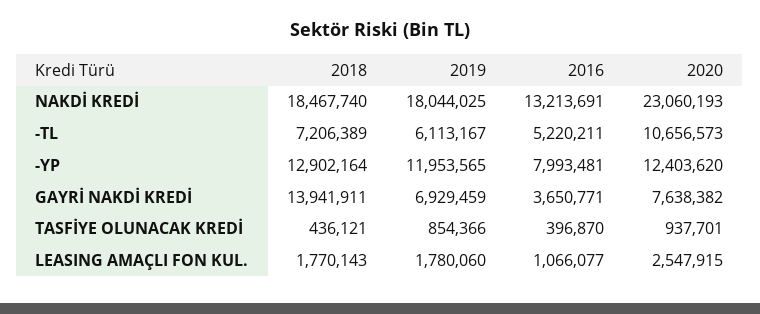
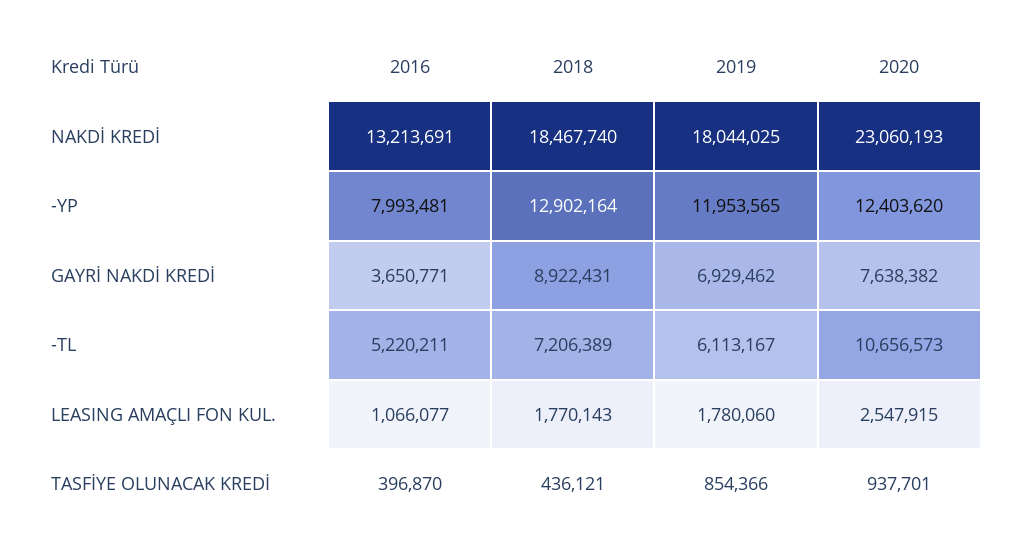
  {
    "2018": {
      "NAKDİ KREDİ": 18467740,
      "-TL": 7206389,
      "-YP": 12902164,
-     "GAYRİ NAKDİ KREDİ": 13941911,
+     "GAYRİ NAKDİ KREDİ": 8922431,
      "TASFİYE OLUNACAK KREDİ": 436121,
      "LEASING AMAÇLI FON KUL.": 1770143
    },
    "2019": {
      "NAKDİ KREDİ": 18044025,
      "-TL": 6113167,
      "-YP": 11953565,
-     "GAYRİ NAKDİ KREDİ": 6929459,
+     "GAYRİ NAKDİ KREDİ": 6929462,
      "TASFİYE OLUNACAK KREDİ": 854366,
      "LEASING AMAÇLI FON KUL.": 1780060
    },
    "2016": {
      "NAKDİ KREDİ": 13213691,
      "-TL": 5220211,
      "-YP": 7993481,
      "GAYRİ NAKDİ KREDİ": 3650771,
      "TASFİYE OLUNACAK KREDİ": 396870,
      "LEASING AMAÇLI FON KUL.": 1066077
    },
    "2020": {
      "NAKDİ KREDİ": 23060193,
      "-TL": 10656573,
      "-YP": 12403620,
      "GAYRİ NAKDİ KREDİ": 7638382,
      "TASFİYE OLUNACAK KREDİ": 937701,
      "LEASING AMAÇLI FON KUL.": 2547915
    }
  }

